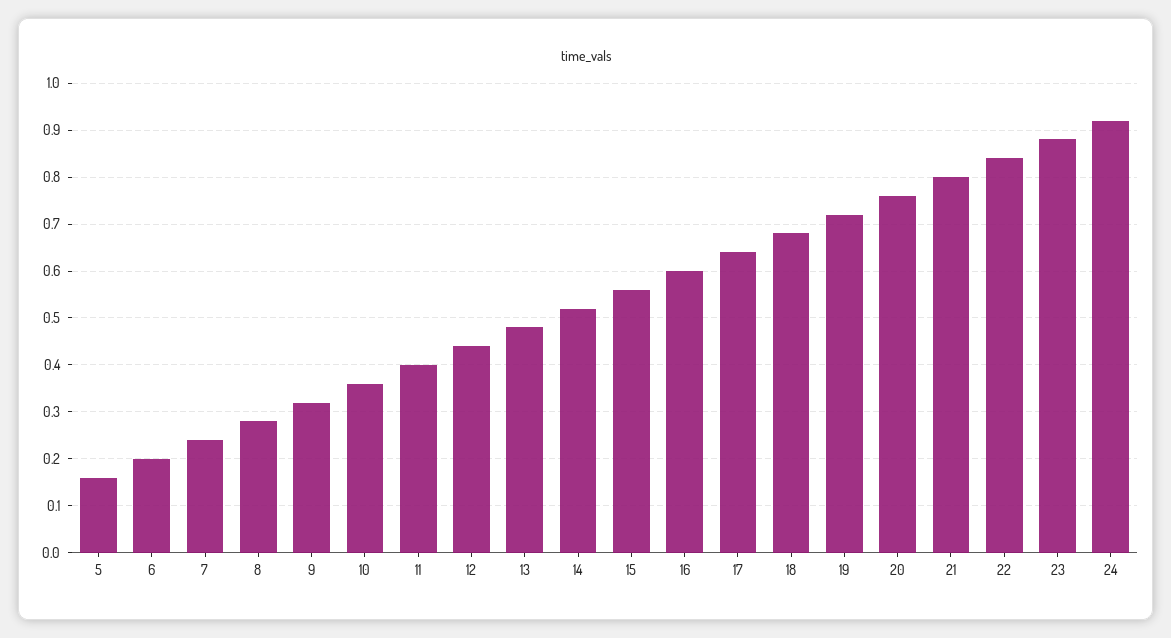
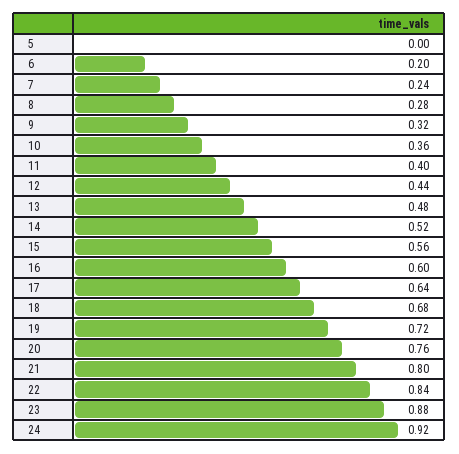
  {
-   "5": 0.15,
+   "5": 0,
    "6": 0.2,
    "7": 0.24,
    "8": 0.28,
    "9": 0.32,
    "10": 0.36,
    "11": 0.4,
    "12": 0.44,
    "13": 0.48,
    "14": 0.52,
    "15": 0.56,
    "16": 0.6,
    "17": 0.64,
    "18": 0.68,
    "19": 0.72,
    "20": 0.76,
    "21": 0.8,
    "22": 0.84,
    "23": 0.88,
    "24": 0.92
  }

